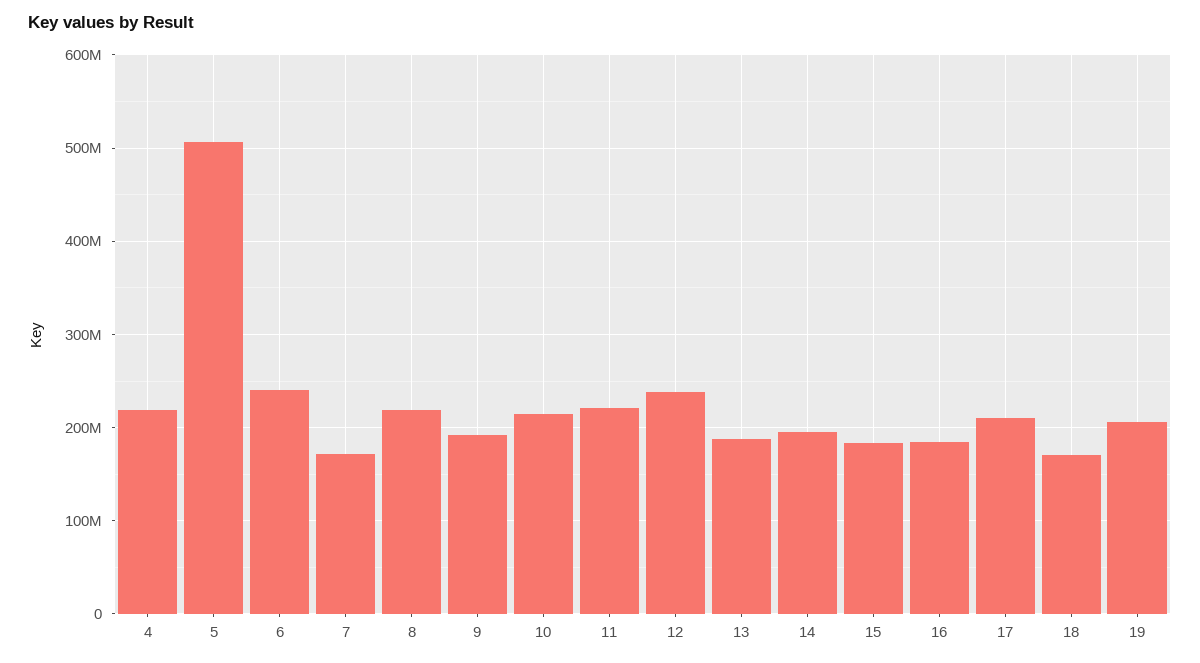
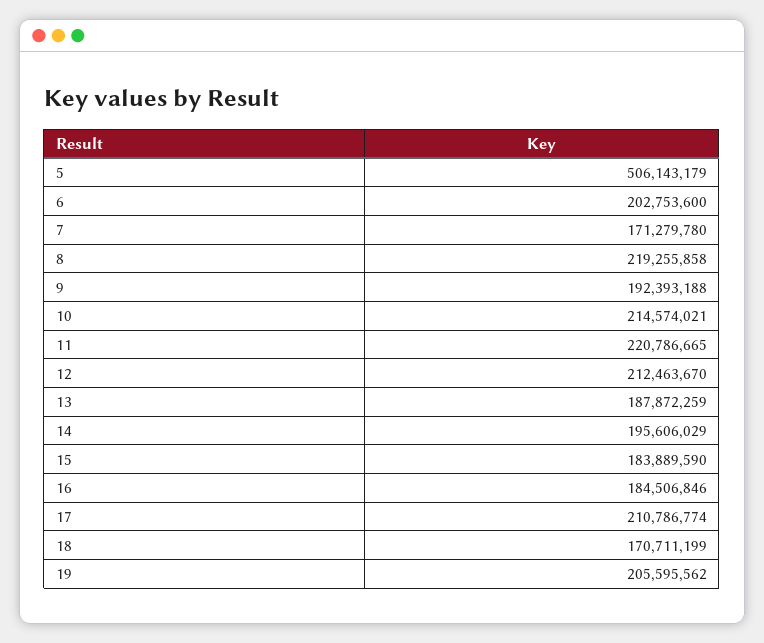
  {
-   "4": 220000000,
    "5": 506143179,
-   "6": 240000000,
+   "6": 202753600,
    "7": 171279780,
    "8": 219255858,
    "9": 192393188,
    "10": 214574021,
    "11": 220786665,
-   "12": 240000000,
+   "12": 212463670,
    "13": 187872259,
    "14": 195606029,
    "15": 183889590,
    "16": 184506846,
    "17": 210786774,
    "18": 170711199,
    "19": 205595562
  }

